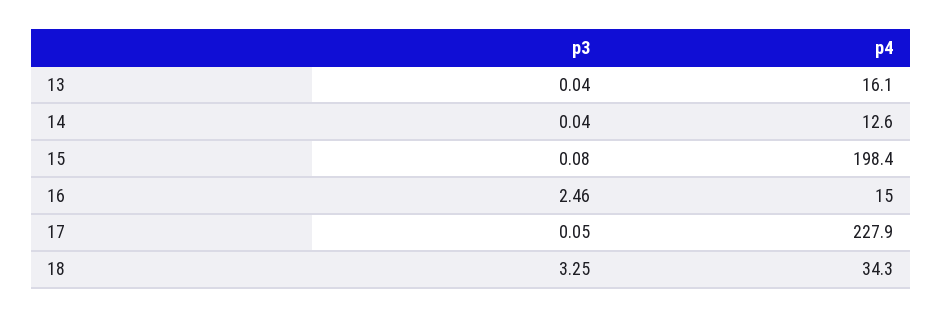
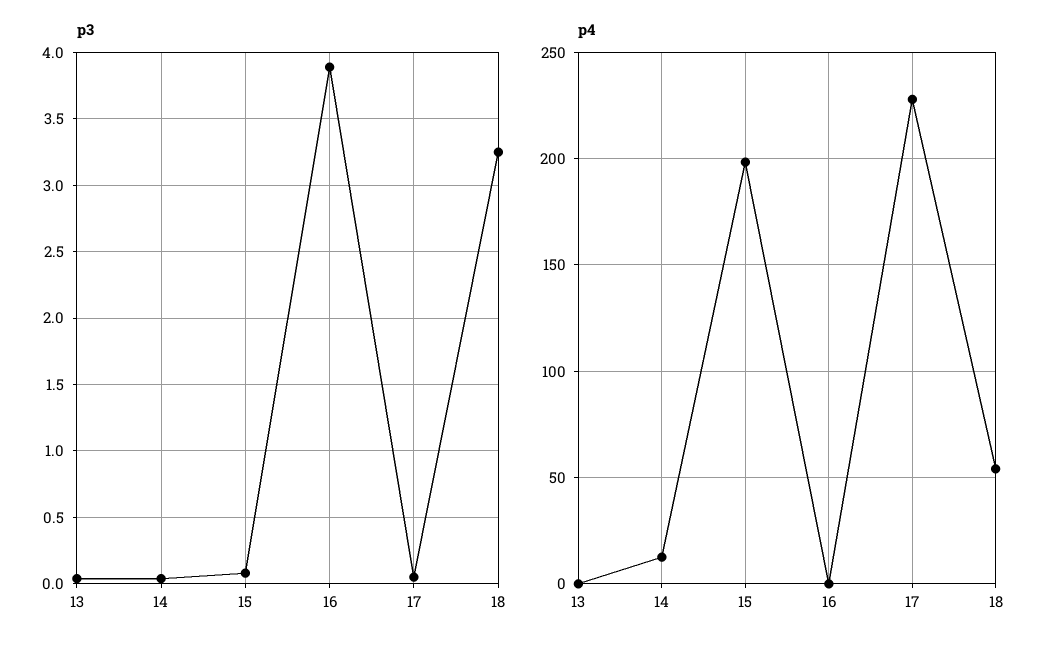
  {
    "p3": {
      "13": 0.04,
      "14": 0.04,
      "15": 0.08,
-     "16": 2.46,
+     "16": 3.9,
      "17": 0.05,
      "18": 3.25
    },
    "p4": {
-     "13": 16.1,
+     "13": 0,
      "14": 12.6,
      "15": 198.4,
-     "16": 15,
+     "16": 0,
      "17": 227.9,
-     "18": 34.3
+     "18": 55
    }
  }

